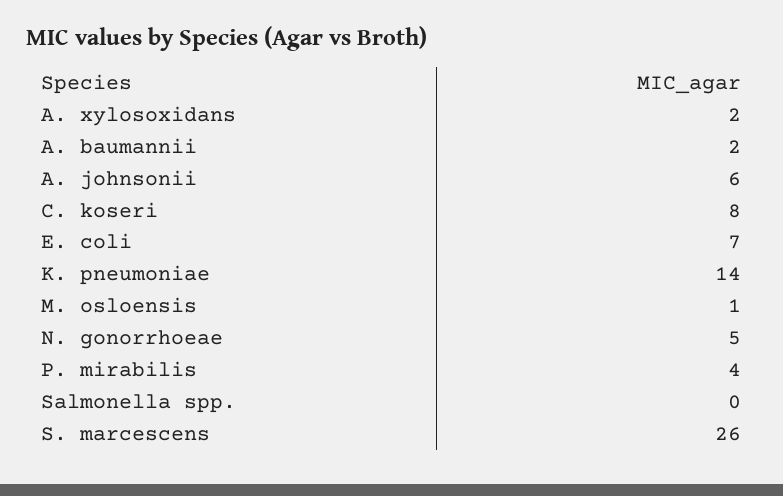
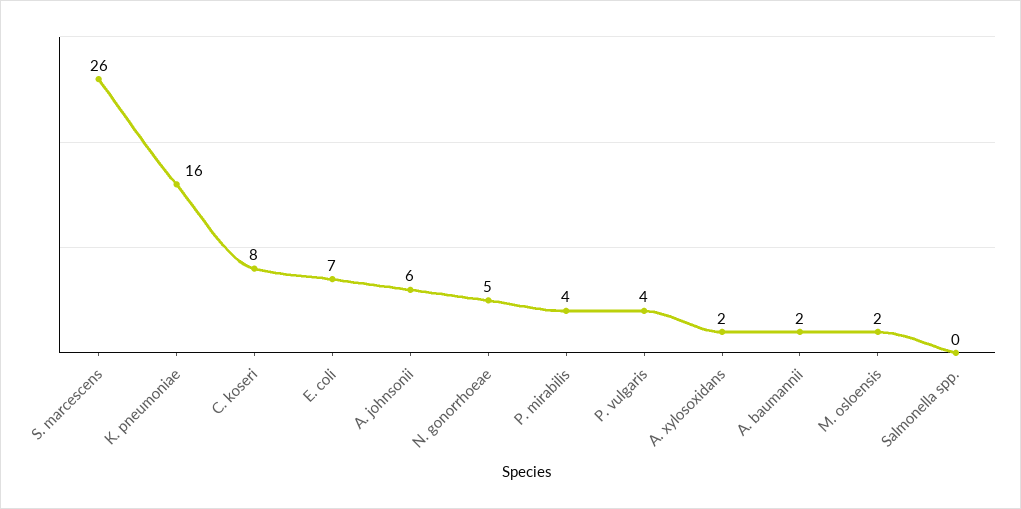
  {
    "A. xylosoxidans": 2,
    "A. baumannii": 2,
    "A. johnsonii": 6,
    "C. koseri": 8,
    "E. coli": 7,
-   "K. pneumoniae": 14,
+   "K. pneumoniae": 16,
-   "M. osloensis": 1,
+   "M. osloensis": 2,
    "N. gonorrhoeae": 5,
    "P. mirabilis": 4,
    "Salmonella spp.": 0,
-   "S. marcescens": 26
+   "S. marcescens": 26,
+   "P. vulgaris": 4
  }

